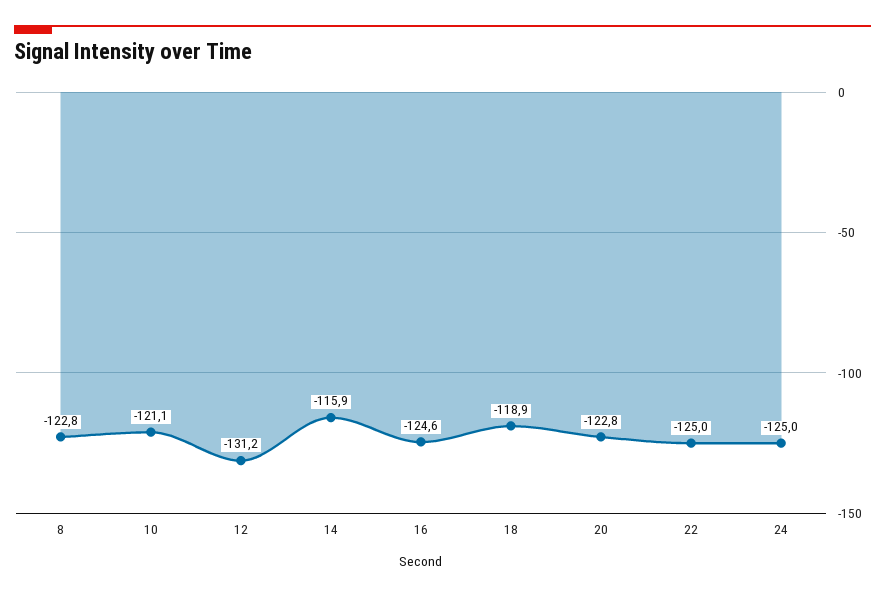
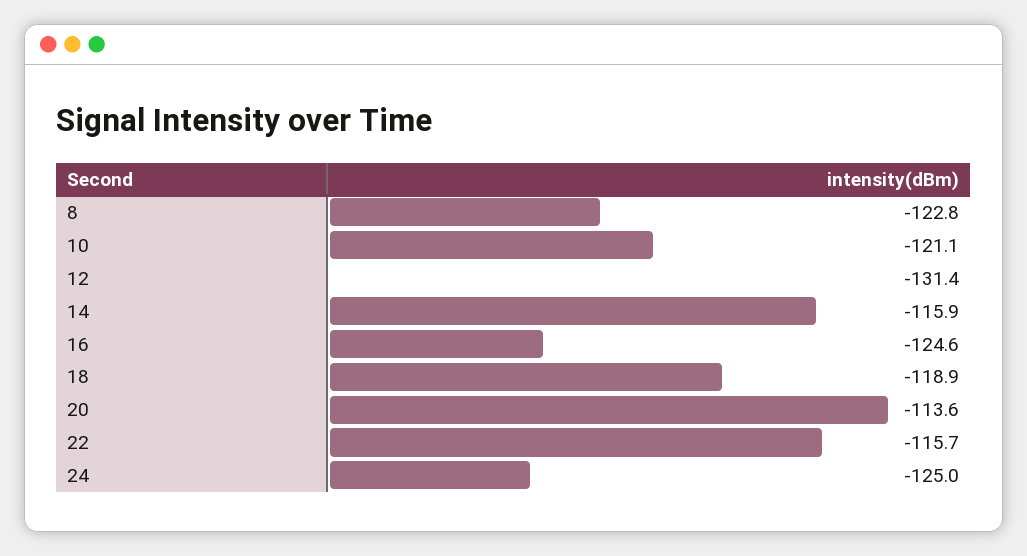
  {
    "8": -122.8,
    "10": -121.1,
-   "12": -131.2,
+   "12": -131.4,
    "14": -115.9,
    "16": -124.6,
    "18": -118.9,
-   "20": -122.8,
+   "20": -113.6,
-   "22": -125,
+   "22": -115.7,
    "24": -125
  }

